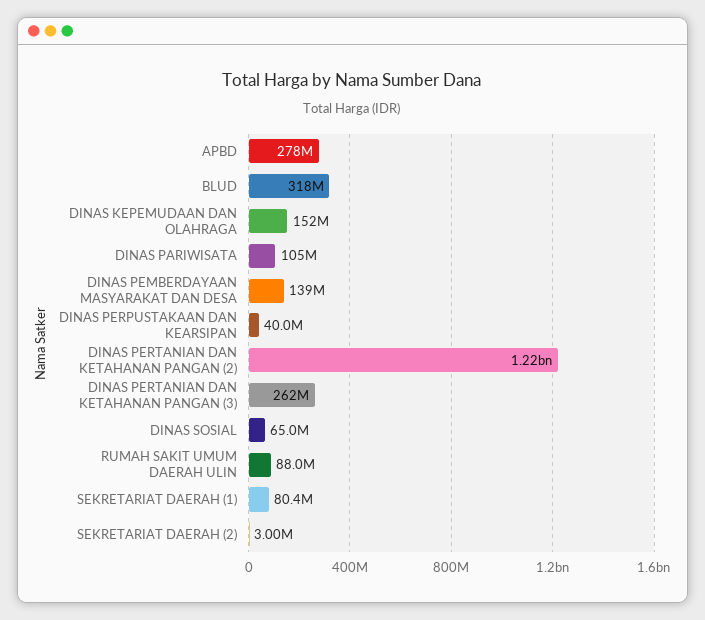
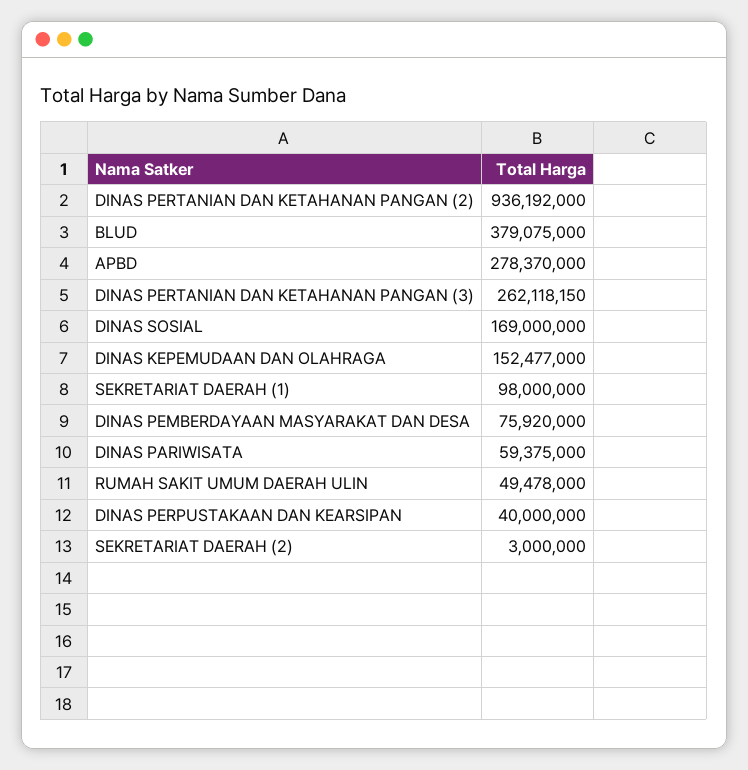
  {
    "APBD": 278370000,
-   "BLUD": 318000000,
+   "BLUD": 379075000,
    "DINAS KEPEMUDAAN DAN OLAHRAGA": 152477000,
-   "DINAS PARIWISATA": 105000000,
+   "DINAS PARIWISATA": 59375000,
-   "DINAS PEMBERDAYAAN MASYARAKAT DAN DESA": 139000000,
+   "DINAS PEMBERDAYAAN MASYARAKAT DAN DESA": 75920000,
    "DINAS PERPUSTAKAAN DAN KEARSIPAN": 40000000,
-   "DINAS PERTANIAN DAN KETAHANAN PANGAN (2)": 1220000000,
+   "DINAS PERTANIAN DAN KETAHANAN PANGAN (2)": 936192000,
    "DINAS PERTANIAN DAN KETAHANAN PANGAN (3)": 262118150,
-   "DINAS SOSIAL": 65000000,
+   "DINAS SOSIAL": 169000000,
-   "RUMAH SAKIT UMUM DAERAH ULIN": 88000000,
+   "RUMAH SAKIT UMUM DAERAH ULIN": 49478000,
-   "SEKRETARIAT DAERAH (1)": 80400000,
+   "SEKRETARIAT DAERAH (1)": 98000000,
    "SEKRETARIAT DAERAH (2)": 3000000
  }

